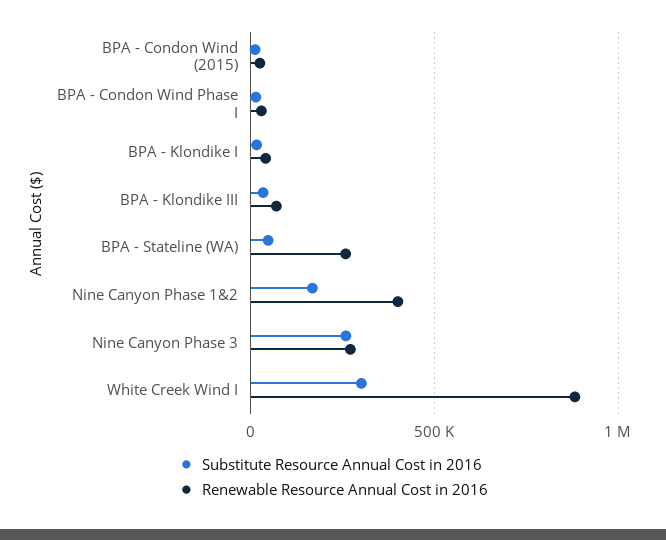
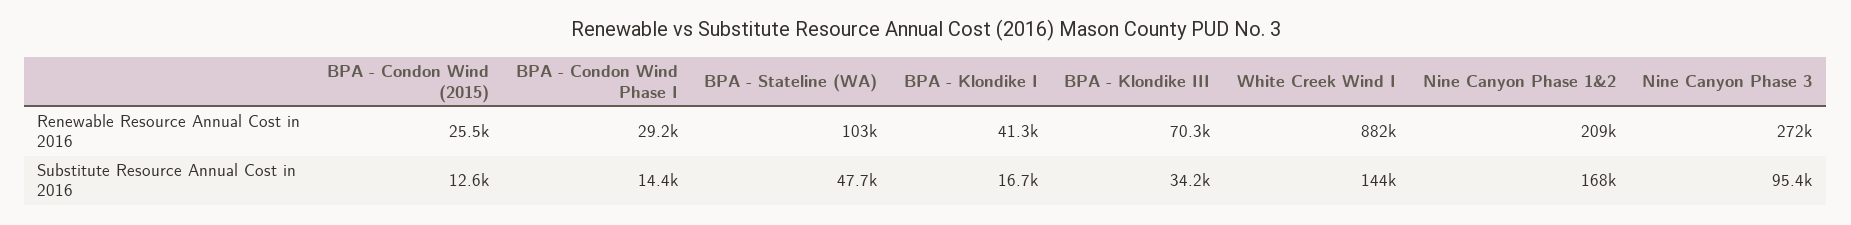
  {
    "Substitute Resource Annual Cost in 2016": {
      "BPA - Condon Wind (2015)": 12600,
      "BPA - Condon Wind Phase I": 14400,
      "BPA - Klondike I": 16700,
      "BPA - Klondike III": 34200,
      "BPA - Stateline (WA)": 47700,
      "Nine Canyon Phase 1&2": 168000,
-     "Nine Canyon Phase 3": 250000,
+     "Nine Canyon Phase 3": 95400,
-     "White Creek Wind I": 300000
+     "White Creek Wind I": 144000
    },
    "Renewable Resource Annual Cost in 2016": {
      "BPA - Condon Wind (2015)": 25500,
      "BPA - Condon Wind Phase I": 29200,
      "BPA - Klondike I": 41300,
      "BPA - Klondike III": 70300,
-     "BPA - Stateline (WA)": 250000,
+     "BPA - Stateline (WA)": 103000,
-     "Nine Canyon Phase 1&2": 400000,
+     "Nine Canyon Phase 1&2": 209000,
      "Nine Canyon Phase 3": 272000,
      "White Creek Wind I": 882000
    }
  }

